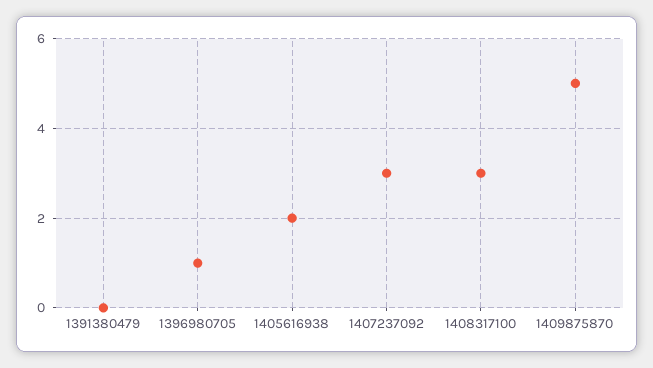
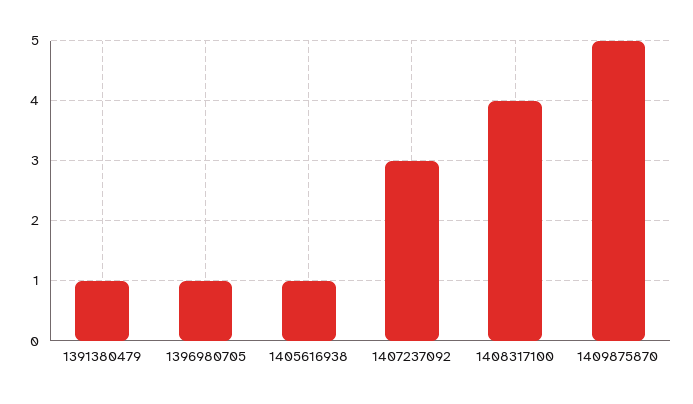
  {
-   "1391380479": 0,
+   "1391380479": 1,
    "1396980705": 1,
-   "1405616938": 2,
+   "1405616938": 1,
    "1407237092": 3,
-   "1408317100": 3,
+   "1408317100": 4,
    "1409875870": 5
  }

